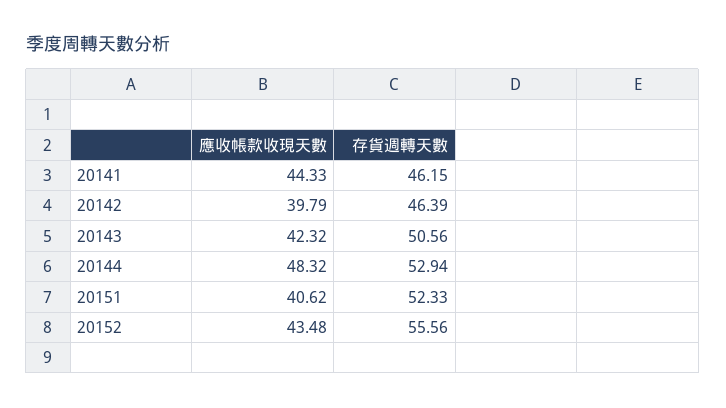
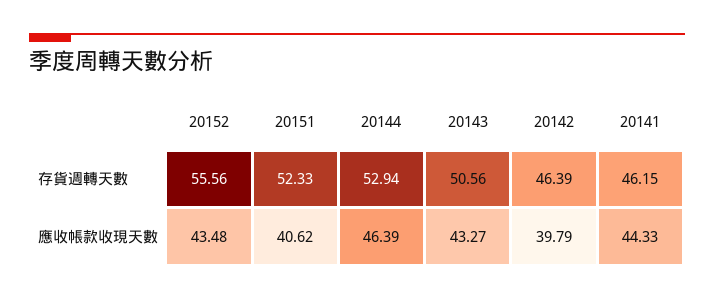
  {
    "應收帳款收現天數": {
      "20141": 44.33,
      "20142": 39.79,
-     "20143": 42.32,
+     "20143": 43.27,
-     "20144": 48.32,
+     "20144": 46.39,
      "20151": 40.62,
      "20152": 43.48
    },
    "存貨週轉天數": {
      "20141": 46.15,
      "20142": 46.39,
      "20143": 50.56,
      "20144": 52.94,
      "20151": 52.33,
      "20152": 55.56
    }
  }

